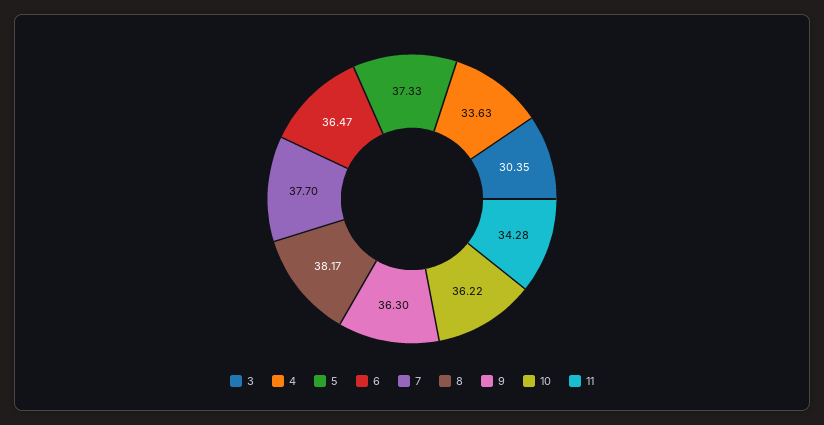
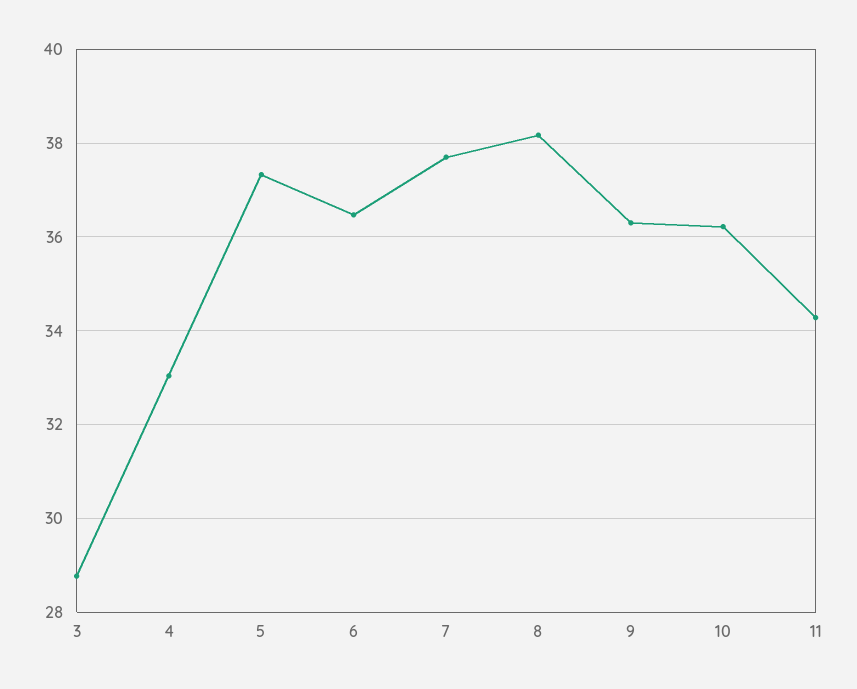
  {
-   "3": 30.35,
+   "3": 28.8,
-   "4": 33.63,
+   "4": 33,
    "5": 37.33,
    "6": 36.47,
    "7": 37.7,
    "8": 38.17,
    "9": 36.3,
    "10": 36.22,
    "11": 34.28
  }

